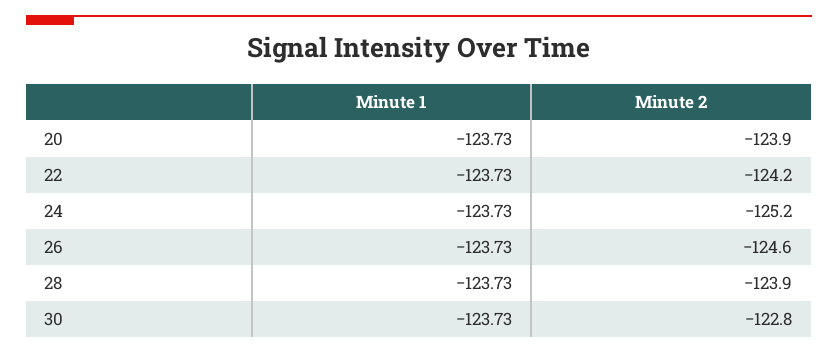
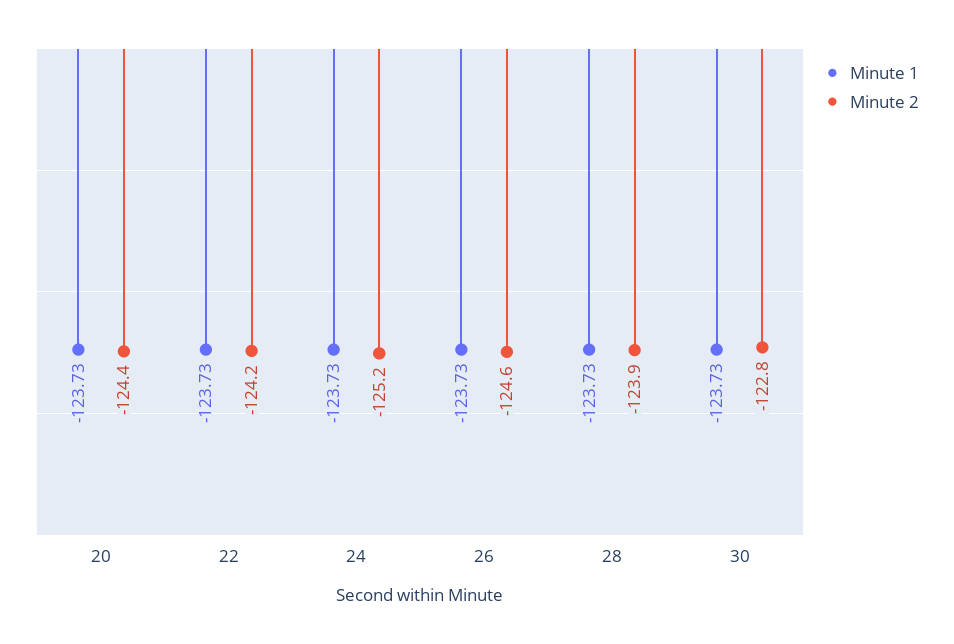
  {
    "Minute 1": {
      "20": -123.73,
      "22": -123.73,
      "24": -123.73,
      "26": -123.73,
      "28": -123.73,
      "30": -123.73
    },
    "Minute 2": {
-     "20": -123.9,
+     "20": -124.4,
      "22": -124.2,
      "24": -125.2,
      "26": -124.6,
      "28": -123.9,
      "30": -122.8
    }
  }

